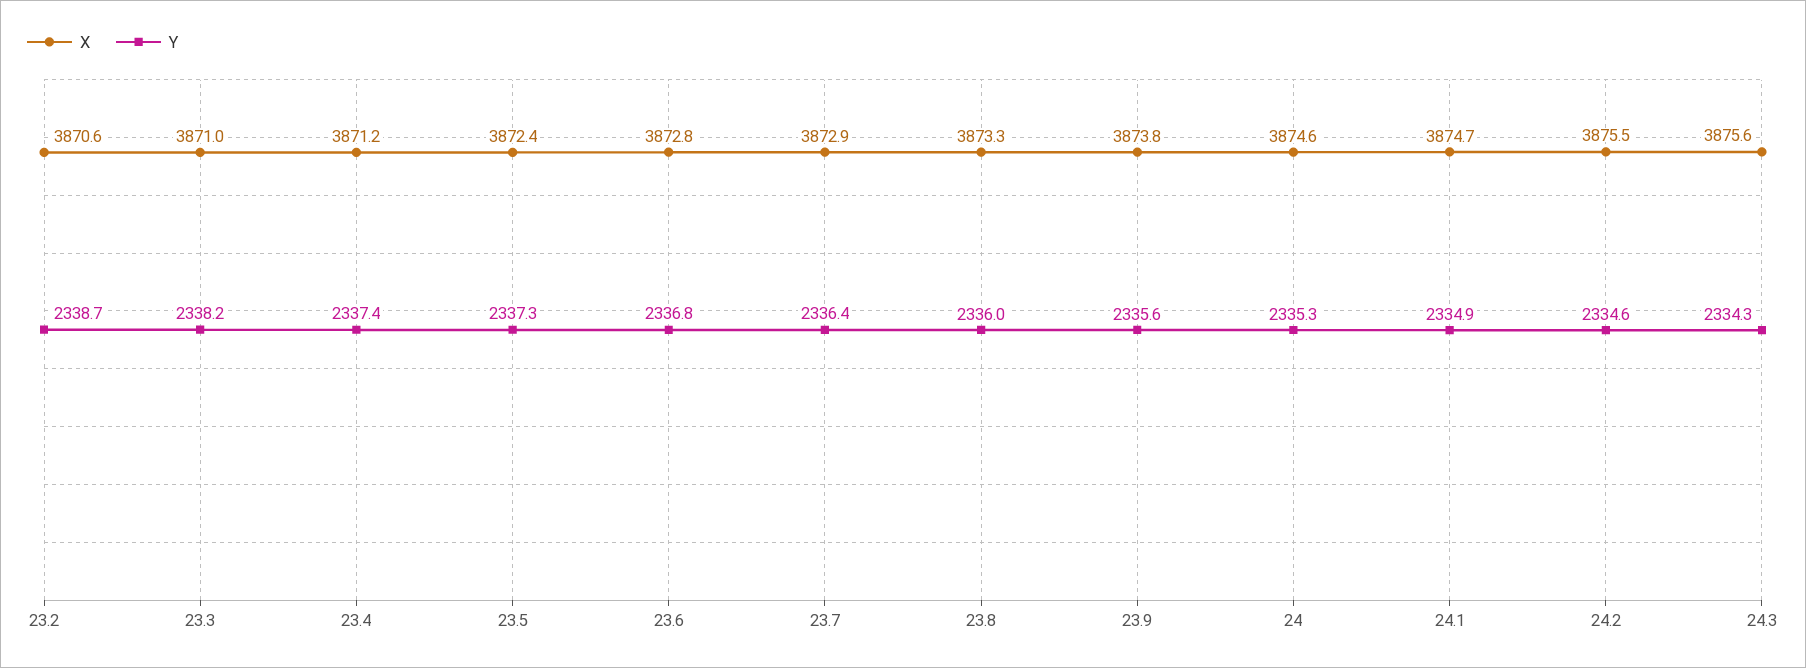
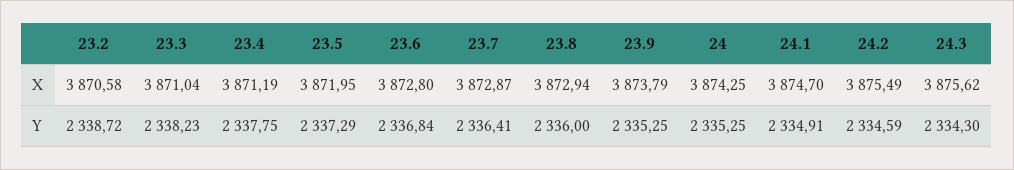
  {
    "X": {
      "23.2": 3870.58,
      "23.3": 3871.04,
      "23.4": 3871.19,
-     "23.5": 3872.4,
+     "23.5": 3871.95,
      "23.6": 3872.8,
      "23.7": 3872.87,
-     "23.8": 3873.3,
+     "23.8": 3872.94,
      "23.9": 3873.79,
-     "24": 3874.6,
+     "24": 3874.25,
      "24.1": 3874.7,
      "24.2": 3875.49,
      "24.3": 3875.62
    },
    "Y": {
      "23.2": 2338.72,
      "23.3": 2338.23,
-     "23.4": 2337.4,
+     "23.4": 2337.75,
      "23.5": 2337.29,
      "23.6": 2336.84,
      "23.7": 2336.41,
      "23.8": 2336,
-     "23.9": 2335.6,
+     "23.9": 2335.25,
      "24": 2335.25,
      "24.1": 2334.91,
      "24.2": 2334.59,
      "24.3": 2334.3
    }
  }

